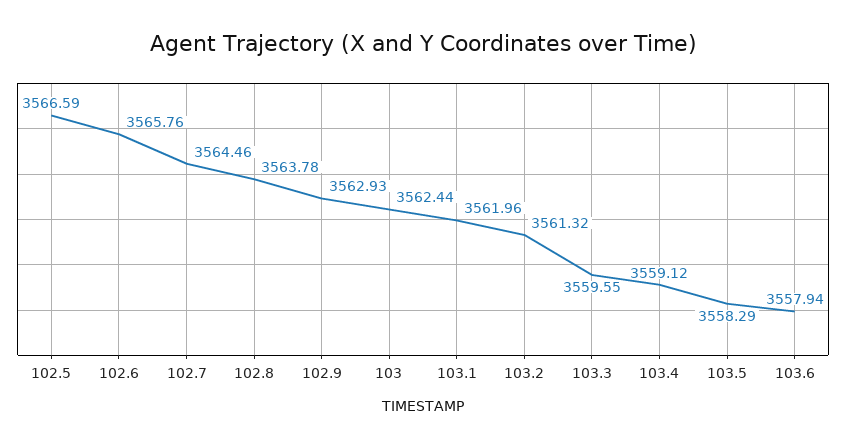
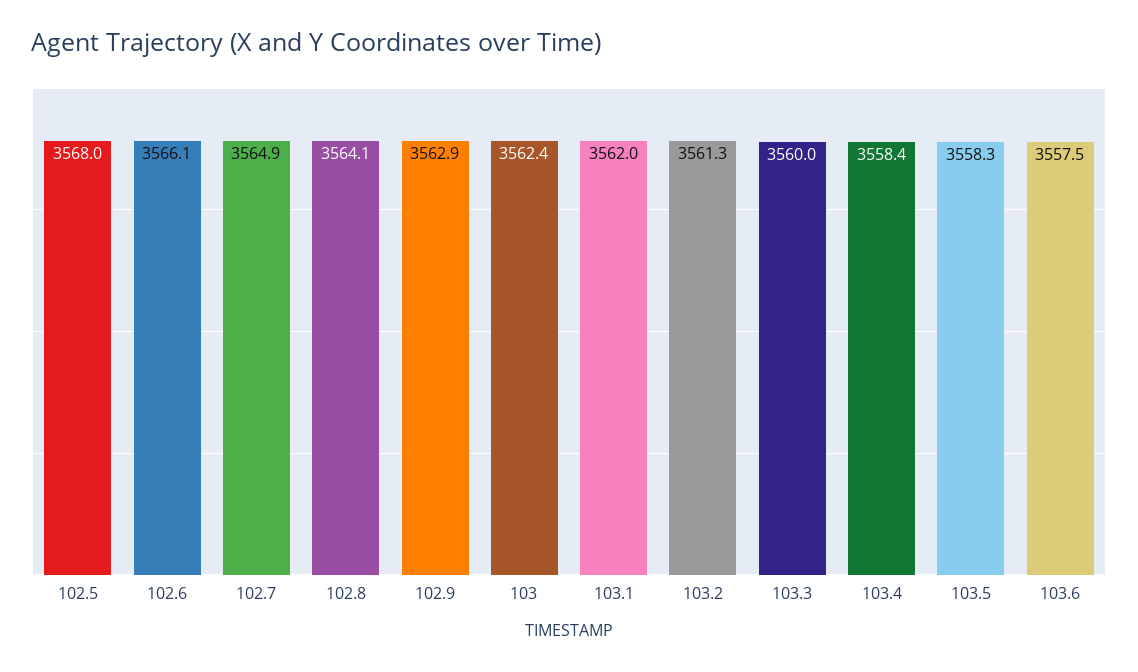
  {
-   "102.5": 3566.59,
+   "102.5": 3568,
-   "102.6": 3565.76,
+   "102.6": 3566.1,
-   "102.7": 3564.46,
+   "102.7": 3564.9,
-   "102.8": 3563.78,
+   "102.8": 3564.1,
    "102.9": 3562.93,
    "103": 3562.44,
    "103.1": 3561.96,
    "103.2": 3561.32,
-   "103.3": 3559.55,
+   "103.3": 3560,
-   "103.4": 3559.12,
+   "103.4": 3558.4,
    "103.5": 3558.29,
-   "103.6": 3557.94
+   "103.6": 3557.5
  }

